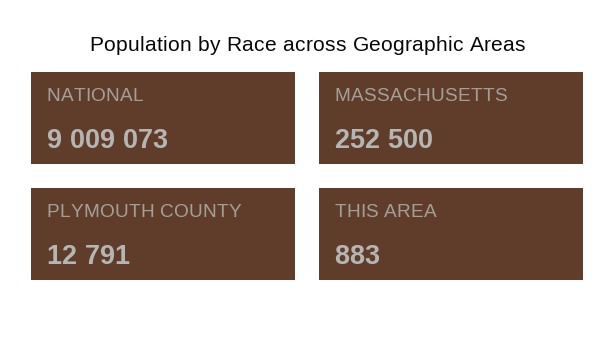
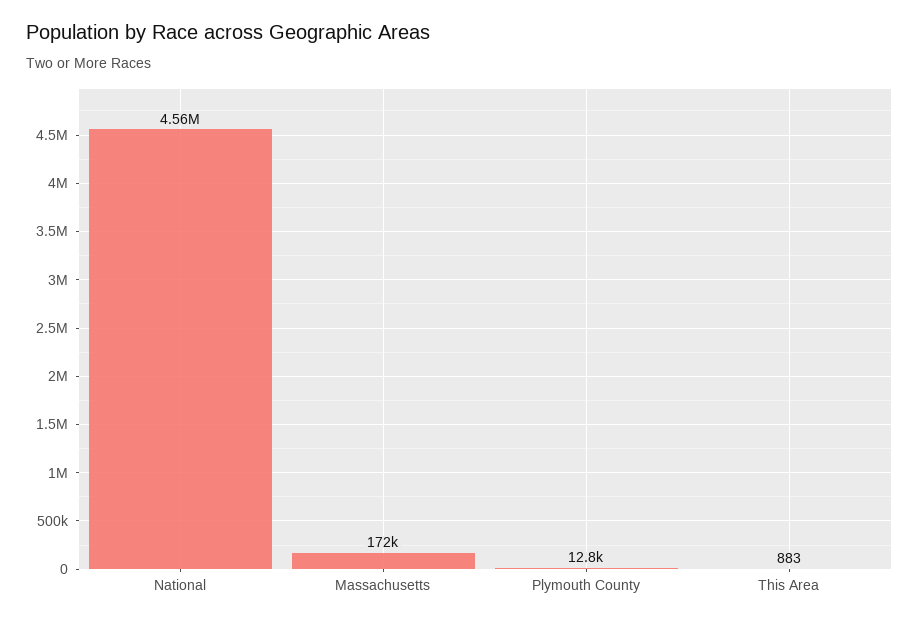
  {
-   "NATIONAL": 9009073,
+   "NATIONAL": 4560000,
-   "MASSACHUSETTS": 252500,
+   "MASSACHUSETTS": 172000,
    "PLYMOUTH COUNTY": 12791,
    "THIS AREA": 883
  }

